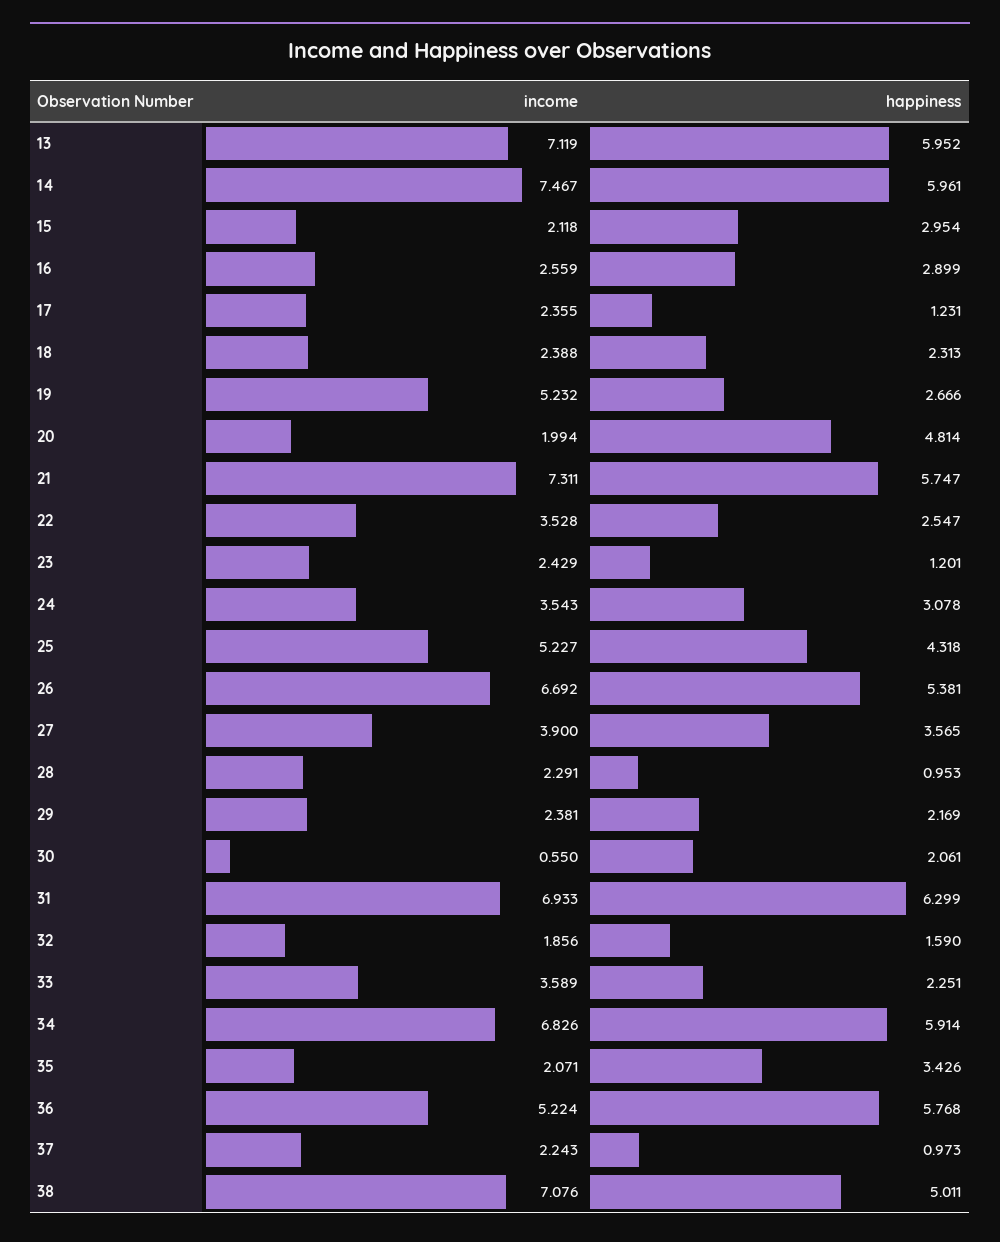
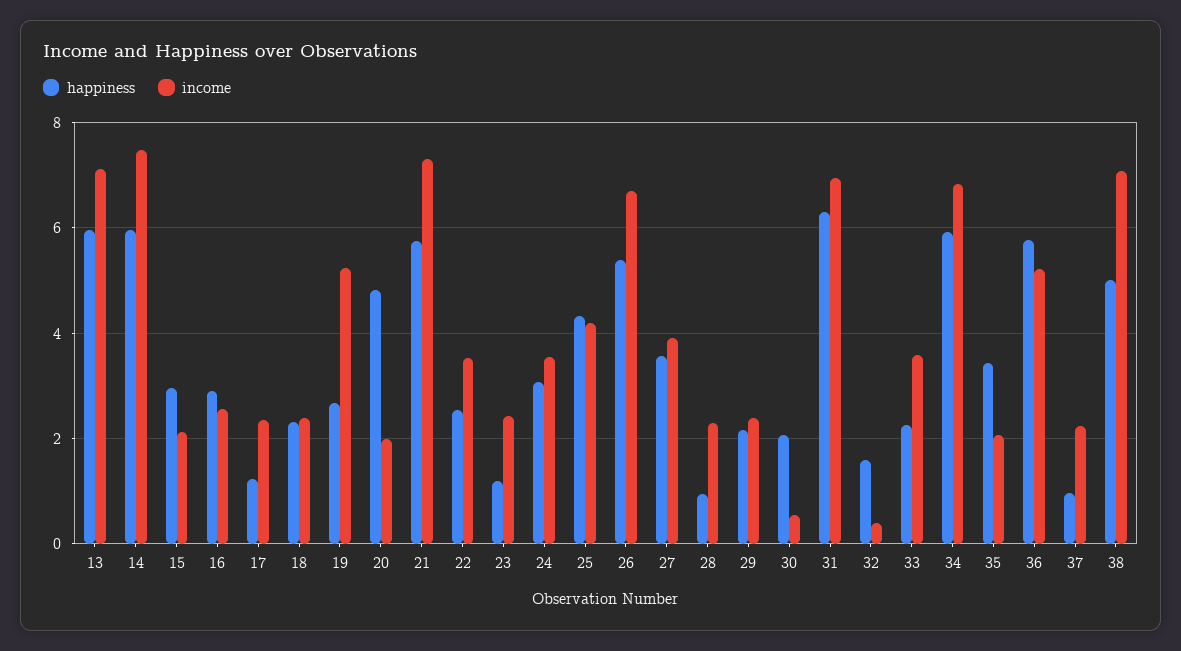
  {
    "income": {
      "13": 7.119,
      "14": 7.467,
      "15": 2.118,
      "16": 2.559,
      "17": 2.355,
      "18": 2.388,
      "19": 5.232,
      "20": 1.994,
      "21": 7.311,
      "22": 3.528,
      "23": 2.429,
      "24": 3.543,
-     "25": 5.227,
+     "25": 4.2,
      "26": 6.692,
      "27": 3.9,
      "28": 2.291,
      "29": 2.381,
      "30": 0.55,
      "31": 6.933,
-     "32": 1.856,
+     "32": 0.4,
      "33": 3.589,
      "34": 6.826,
      "35": 2.071,
      "36": 5.224,
      "37": 2.243,
      "38": 7.076
    },
    "happiness": {
      "13": 5.952,
      "14": 5.961,
      "15": 2.954,
      "16": 2.899,
      "17": 1.231,
      "18": 2.313,
      "19": 2.666,
      "20": 4.814,
      "21": 5.747,
      "22": 2.547,
      "23": 1.201,
      "24": 3.078,
      "25": 4.318,
      "26": 5.381,
      "27": 3.565,
      "28": 0.953,
      "29": 2.169,
      "30": 2.061,
      "31": 6.299,
      "32": 1.59,
      "33": 2.251,
      "34": 5.914,
      "35": 3.426,
      "36": 5.768,
      "37": 0.973,
      "38": 5.011
    }
  }

